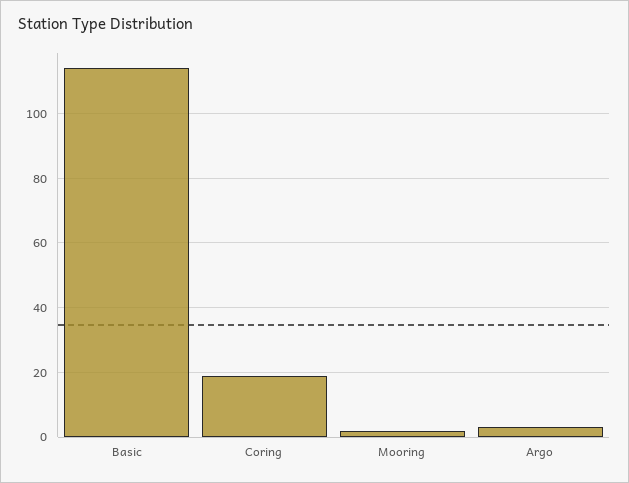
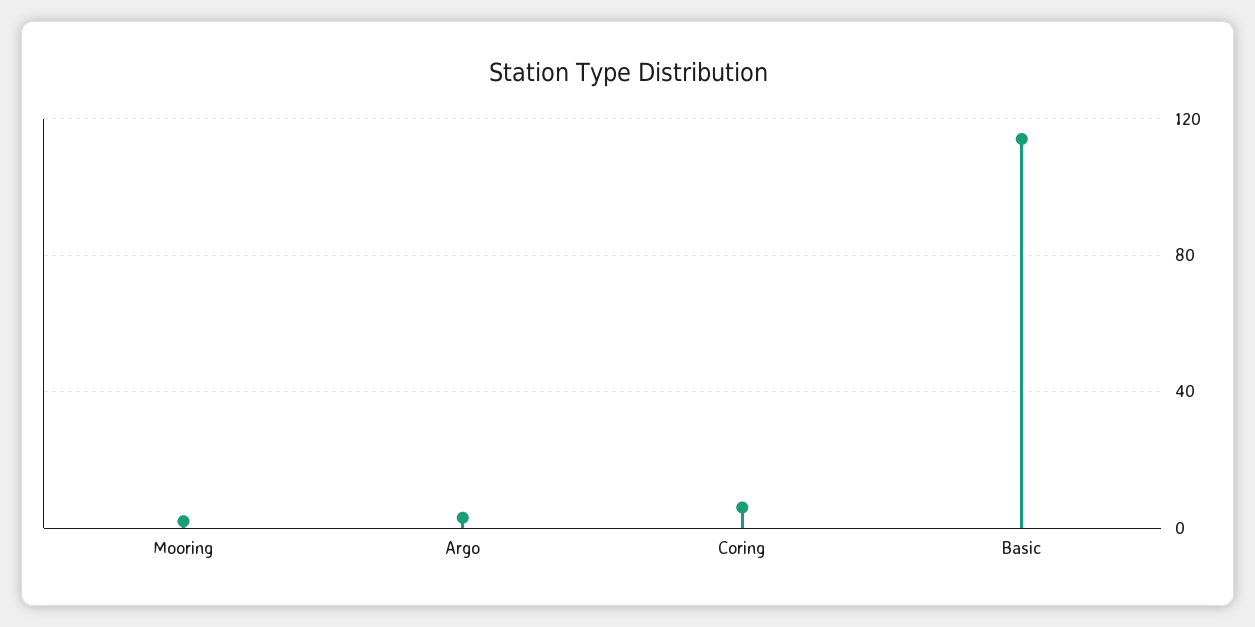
  {
    "Basic": 115,
-   "Coring": 20,
+   "Coring": 5,
    "Mooring": 0,
    "Argo": 5
  }

